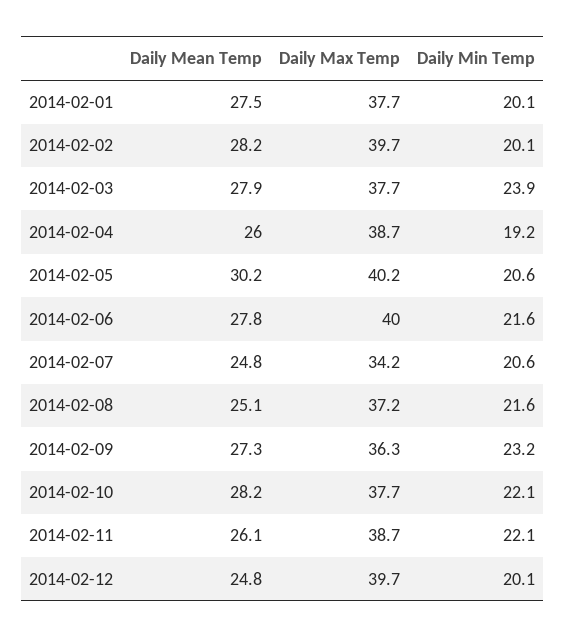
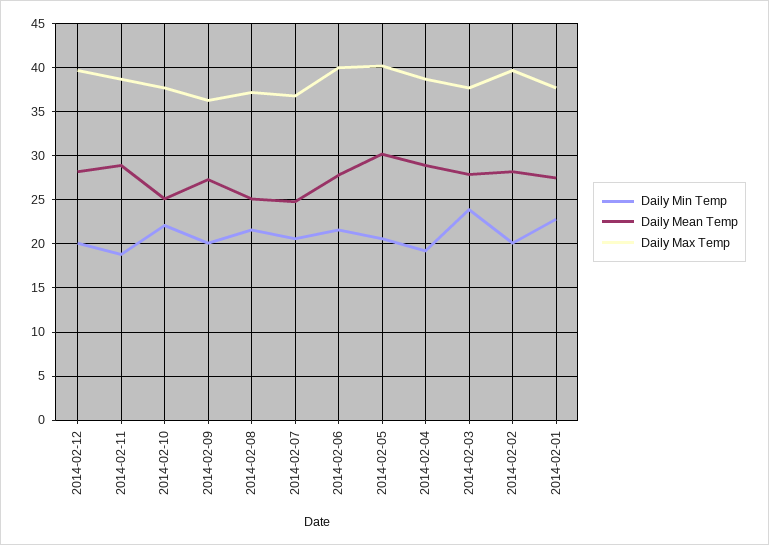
  {
    "Daily Mean Temp": {
      "2014-02-01": 27.5,
      "2014-02-02": 28.2,
      "2014-02-03": 27.9,
-     "2014-02-04": 26,
+     "2014-02-04": 29,
      "2014-02-05": 30.2,
      "2014-02-06": 27.8,
      "2014-02-07": 24.8,
      "2014-02-08": 25.1,
      "2014-02-09": 27.3,
-     "2014-02-10": 28.2,
+     "2014-02-10": 25,
-     "2014-02-11": 26.1,
+     "2014-02-11": 29,
-     "2014-02-12": 24.8
+     "2014-02-12": 28
    },
    "Daily Max Temp": {
      "2014-02-01": 37.7,
      "2014-02-02": 39.7,
      "2014-02-03": 37.7,
      "2014-02-04": 38.7,
      "2014-02-05": 40.2,
      "2014-02-06": 40,
-     "2014-02-07": 34.2,
+     "2014-02-07": 37,
      "2014-02-08": 37.2,
      "2014-02-09": 36.3,
      "2014-02-10": 37.7,
      "2014-02-11": 38.7,
      "2014-02-12": 39.7
    },
    "Daily Min Temp": {
-     "2014-02-01": 20.1,
+     "2014-02-01": 23,
      "2014-02-02": 20.1,
      "2014-02-03": 23.9,
      "2014-02-04": 19.2,
      "2014-02-05": 20.6,
      "2014-02-06": 21.6,
      "2014-02-07": 20.6,
      "2014-02-08": 21.6,
-     "2014-02-09": 23.2,
+     "2014-02-09": 20,
      "2014-02-10": 22.1,
-     "2014-02-11": 22.1,
+     "2014-02-11": 19,
      "2014-02-12": 20.1
    }
  }

